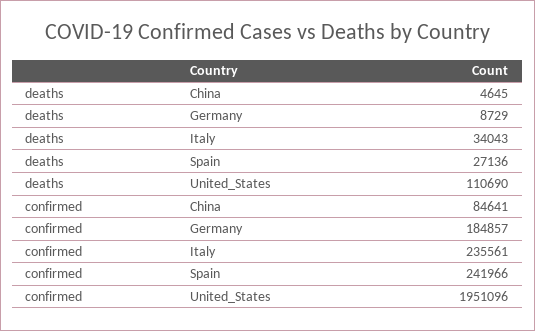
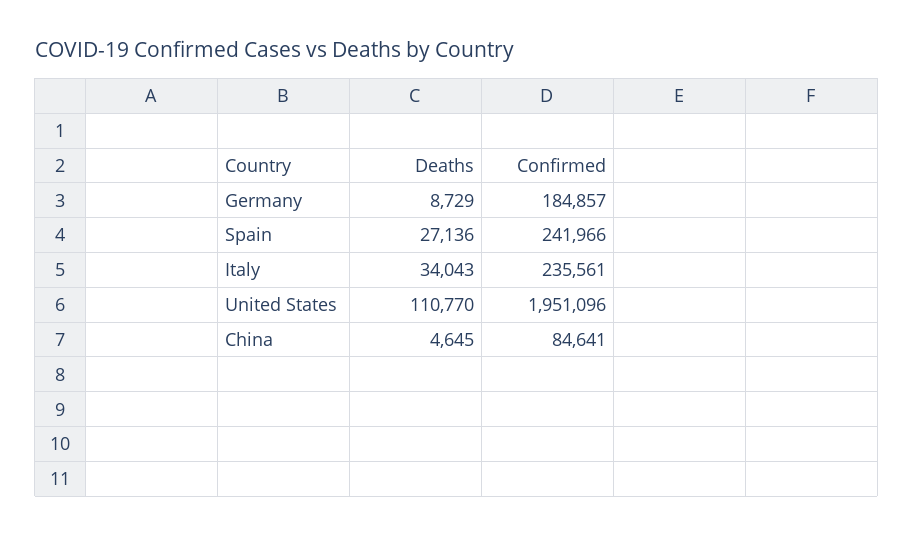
  {
    "deaths": {
      "China": 4645,
      "Germany": 8729,
      "Italy": 34043,
      "Spain": 27136,
-     "United_States": 110690
+     "United_States": 110770
    },
    "confirmed": {
      "China": 84641,
      "Germany": 184857,
      "Italy": 235561,
      "Spain": 241966,
      "United_States": 1951096
    }
  }

